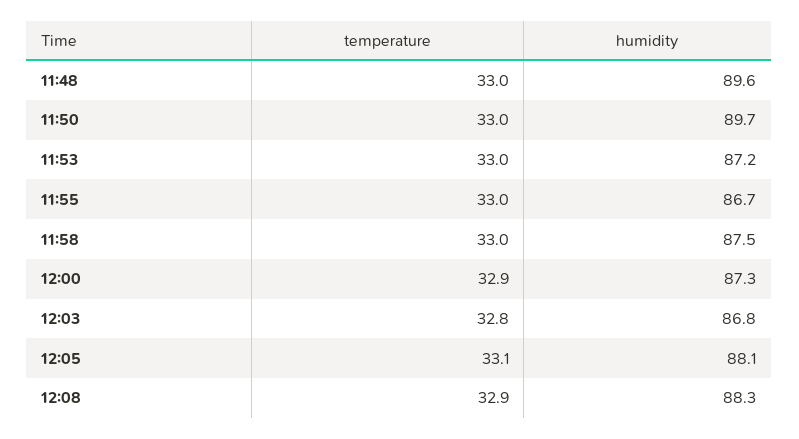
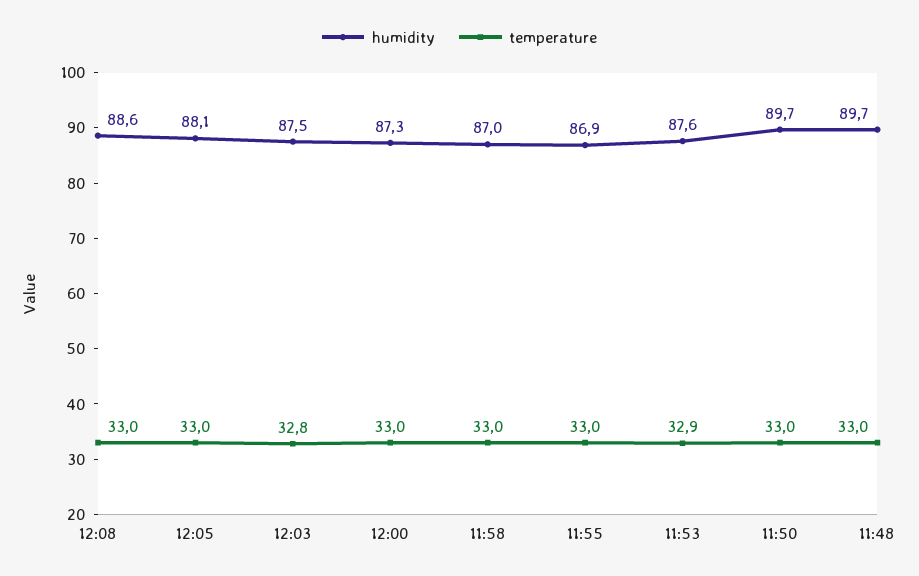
  {
    "temperature": {
      "11:48": 33,
      "11:50": 33,
-     "11:53": 33,
+     "11:53": 32.9,
      "11:55": 33,
      "11:58": 33,
-     "12:00": 32.9,
+     "12:00": 33,
      "12:03": 32.8,
-     "12:05": 33.1,
+     "12:05": 33,
-     "12:08": 32.9
+     "12:08": 33
    },
    "humidity": {
-     "11:48": 89.6,
+     "11:48": 89.7,
      "11:50": 89.7,
-     "11:53": 87.2,
+     "11:53": 87.6,
-     "11:55": 86.7,
+     "11:55": 86.9,
-     "11:58": 87.5,
+     "11:58": 87,
      "12:00": 87.3,
-     "12:03": 86.8,
+     "12:03": 87.5,
      "12:05": 88.1,
-     "12:08": 88.3
+     "12:08": 88.6
    }
  }

